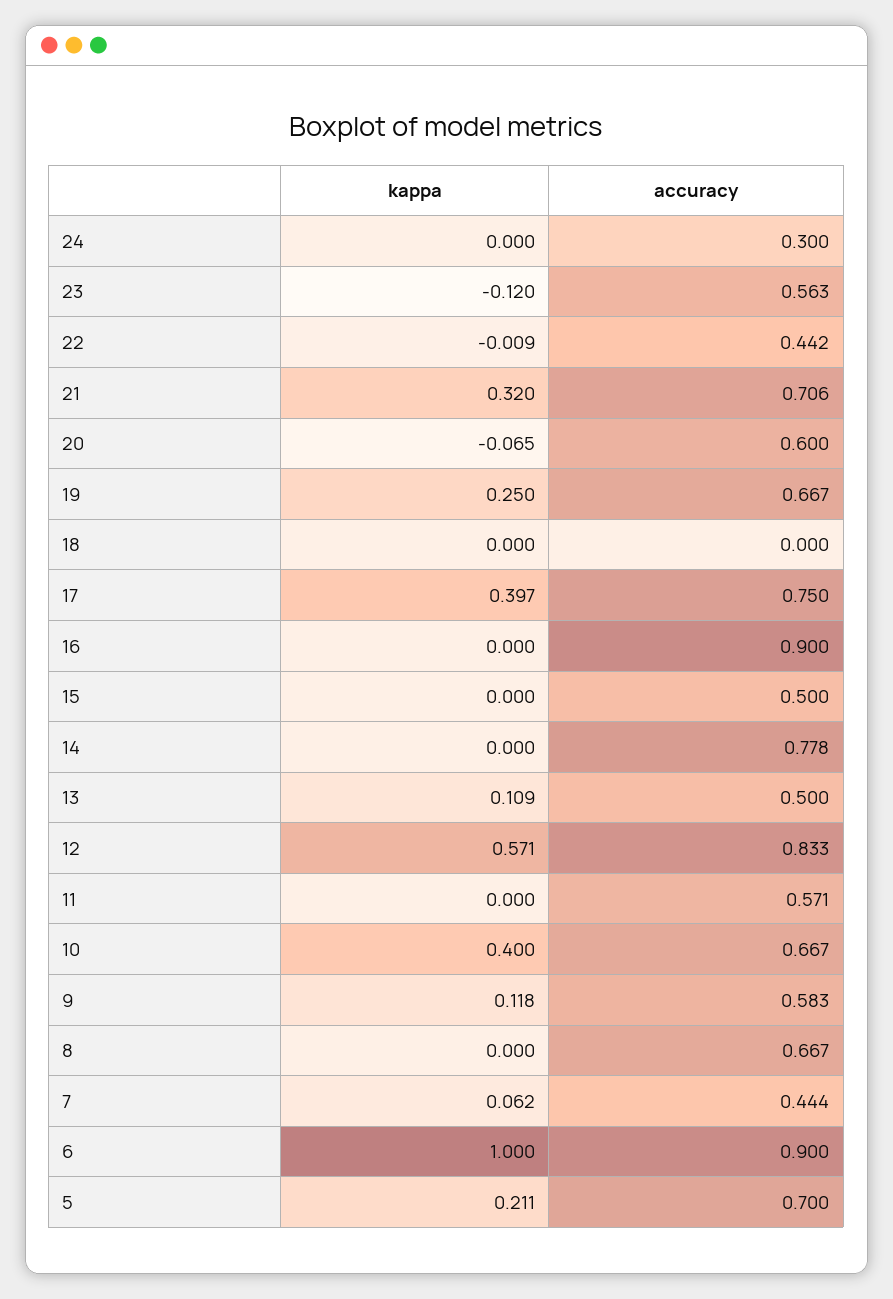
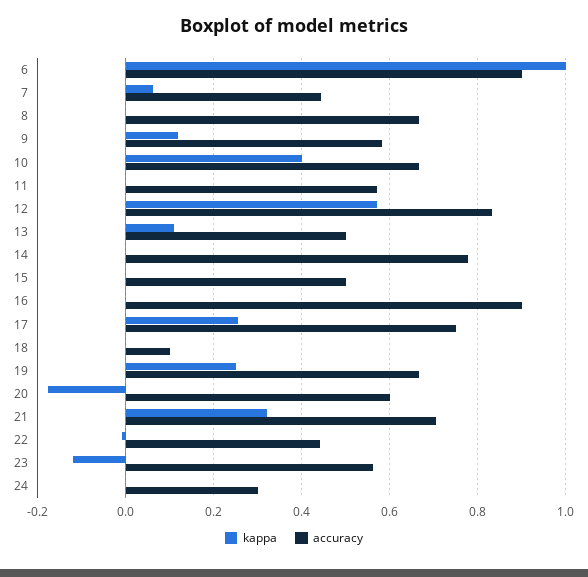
  {
    "kappa": {
      "24": 0,
      "23": -0.12,
      "22": -0.009,
      "21": 0.32,
-     "20": -0.065,
+     "20": -0.18,
      "19": 0.25,
      "18": 0,
-     "17": 0.397,
+     "17": 0.26,
      "16": 0,
      "15": 0,
      "14": 0,
      "13": 0.109,
      "12": 0.571,
      "11": 0,
      "10": 0.4,
      "9": 0.118,
      "8": 0,
      "7": 0.062,
-     "6": 1,
+     "6": 1
-     "5": 0.211
    },
    "accuracy": {
      "24": 0.3,
      "23": 0.563,
      "22": 0.442,
      "21": 0.706,
      "20": 0.6,
      "19": 0.667,
-     "18": 0,
+     "18": 0.1,
      "17": 0.75,
      "16": 0.9,
      "15": 0.5,
      "14": 0.778,
      "13": 0.5,
      "12": 0.833,
      "11": 0.571,
      "10": 0.667,
      "9": 0.583,
      "8": 0.667,
      "7": 0.444,
-     "6": 0.9,
+     "6": 0.9
-     "5": 0.7
    }
  }

